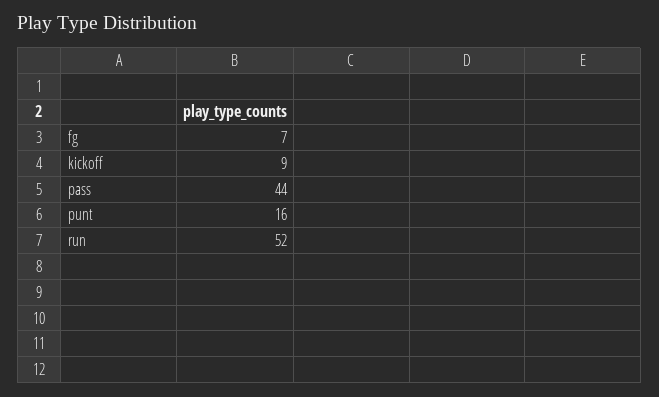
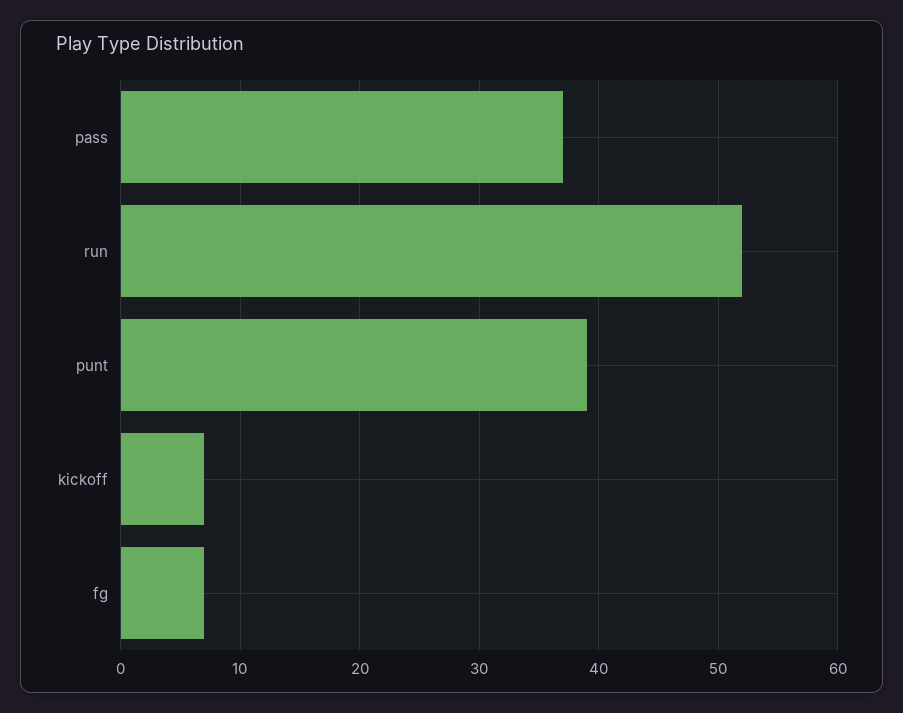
  {
    "fg": 7,
-   "kickoff": 9,
+   "kickoff": 7,
-   "pass": 44,
+   "pass": 37,
-   "punt": 16,
+   "punt": 39,
    "run": 52
  }

